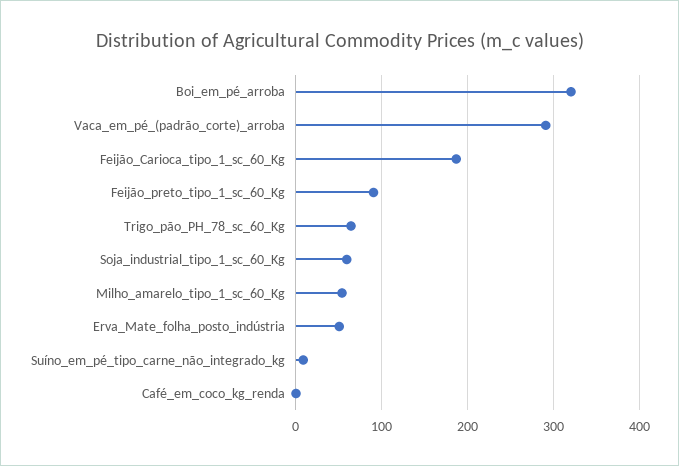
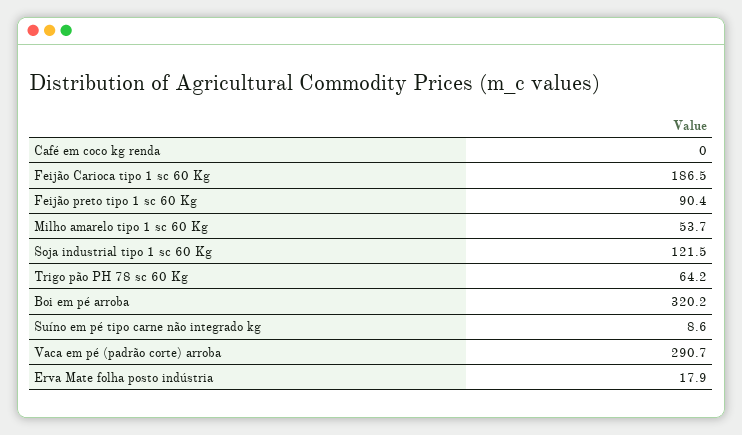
  {
    "Boi_em_pé_arroba": 320.2,
    "Vaca_em_pé_(padrão_corte)_arroba": 290.7,
    "Feijão_Carioca_tipo_1_sc_60_Kg": 186.5,
    "Feijão_preto_tipo_1_sc_60_Kg": 90.4,
    "Trigo_pão_PH_78_sc_60_Kg": 64.2,
-   "Soja_industrial_tipo_1_sc_60_Kg": 60,
+   "Soja_industrial_tipo_1_sc_60_Kg": 121.5,
    "Milho_amarelo_tipo_1_sc_60_Kg": 53.7,
-   "Erva_Mate_folha_posto_indústria": 50,
+   "Erva_Mate_folha_posto_indústria": 17.9,
    "Suíno_em_pé_tipo_carne_não_integrado_kg": 8.6,
    "Café_em_coco_kg_renda": 0
  }

